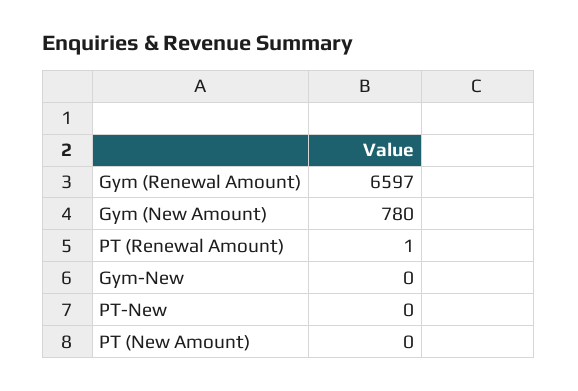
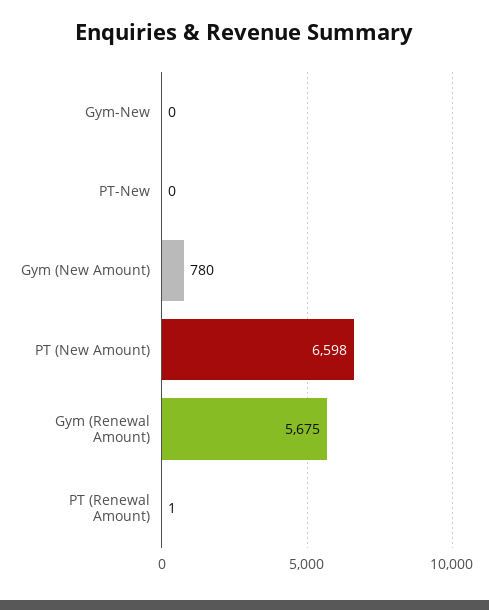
  {
-   "Gym (Renewal Amount)": 6597,
+   "Gym (Renewal Amount)": 5675,
    "Gym (New Amount)": 780,
    "PT (Renewal Amount)": 1,
    "Gym-New": 0,
    "PT-New": 0,
-   "PT (New Amount)": 0
+   "PT (New Amount)": 6598
  }

